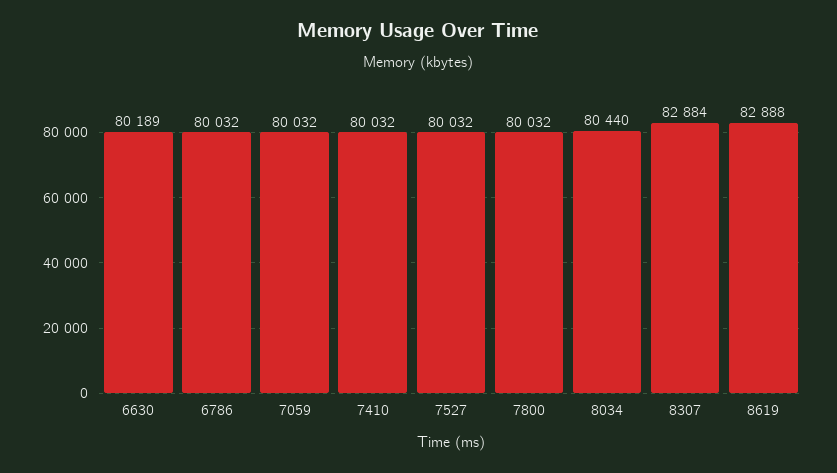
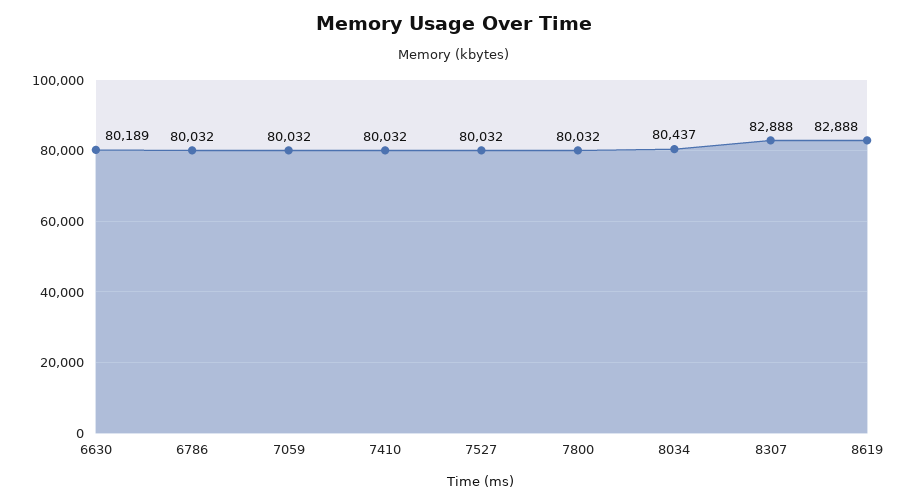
  {
    "6630": 80189,
    "6786": 80032,
    "7059": 80032,
    "7410": 80032,
    "7527": 80032,
    "7800": 80032,
-   "8034": 80440,
+   "8034": 80437,
-   "8307": 82884,
+   "8307": 82888,
    "8619": 82888
  }

